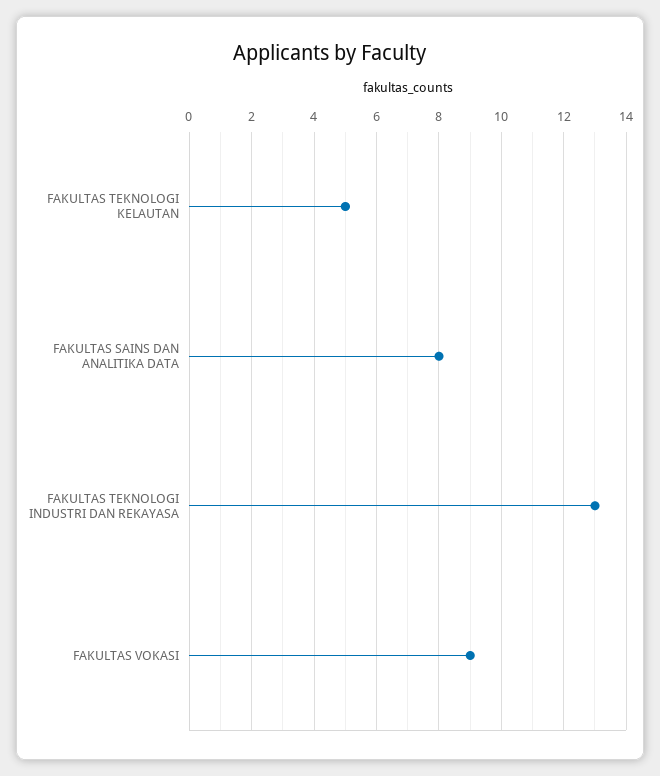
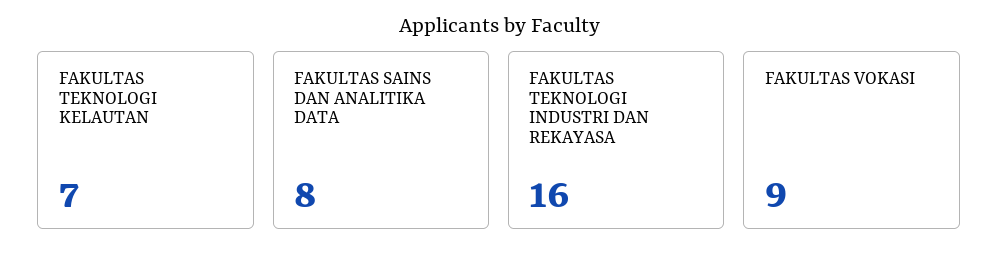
  {
-   "FAKULTAS TEKNOLOGI KELAUTAN": 5,
+   "FAKULTAS TEKNOLOGI KELAUTAN": 7,
    "FAKULTAS SAINS DAN ANALITIKA DATA": 8,
-   "FAKULTAS TEKNOLOGI INDUSTRI DAN REKAYASA": 13,
+   "FAKULTAS TEKNOLOGI INDUSTRI DAN REKAYASA": 16,
    "FAKULTAS VOKASI": 9
  }

